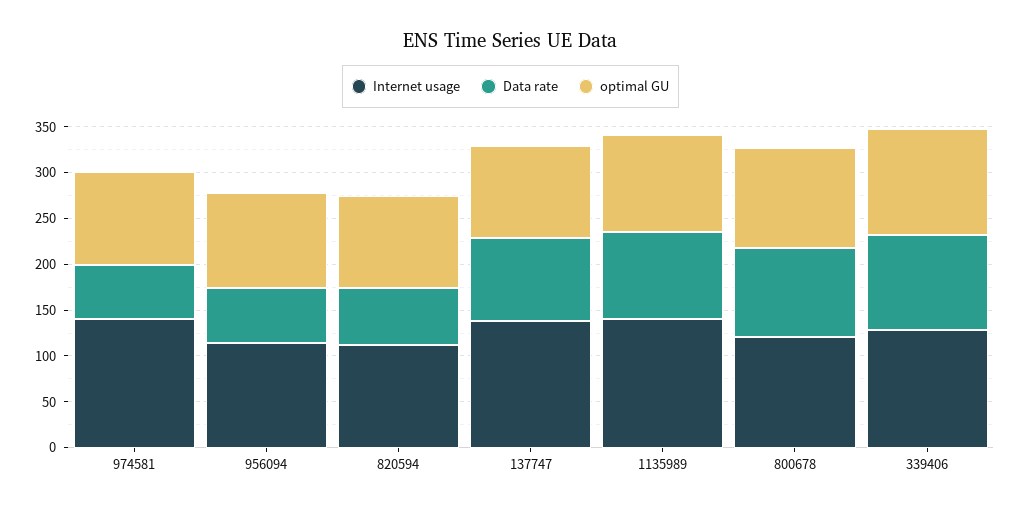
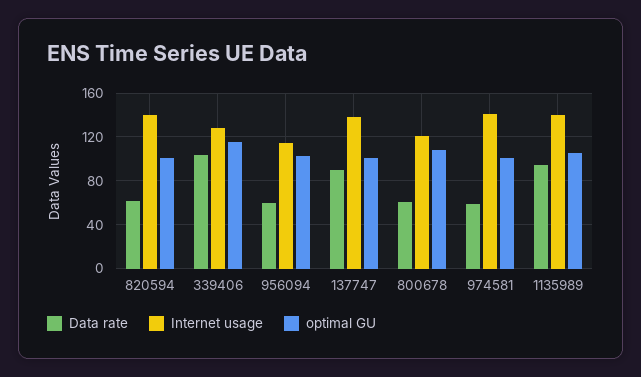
  {
    "Internet usage": {
      "974581": 140,
      "956094": 110,
-     "820594": 110,
+     "820594": 140,
      "137747": 140,
      "1135989": 140,
      "800678": 120,
      "339406": 130
    },
    "Data rate": {
      "974581": 60,
      "956094": 60,
      "820594": 60,
      "137747": 90,
      "1135989": 90,
-     "800678": 100,
+     "800678": 60,
      "339406": 100
    },
    "optimal GU": {
      "974581": 100,
      "956094": 100,
      "820594": 100,
      "137747": 100,
      "1135989": 110,
      "800678": 110,
      "339406": 120
    }
  }

